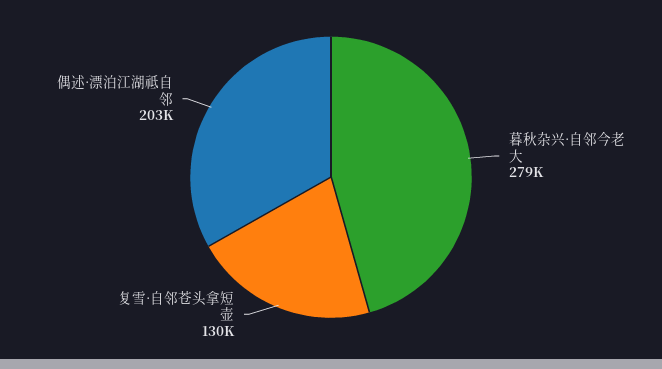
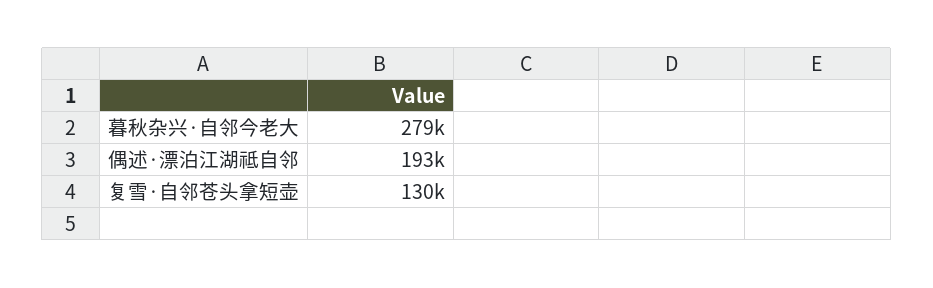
  {
    "暮秋杂兴·自邻今老大": 279000,
    "复雪·自邻苍头拿短壶": 130000,
-   "偶述·漂泊江湖祗自邻": 203000
+   "偶述·漂泊江湖祗自邻": 193000
  }

